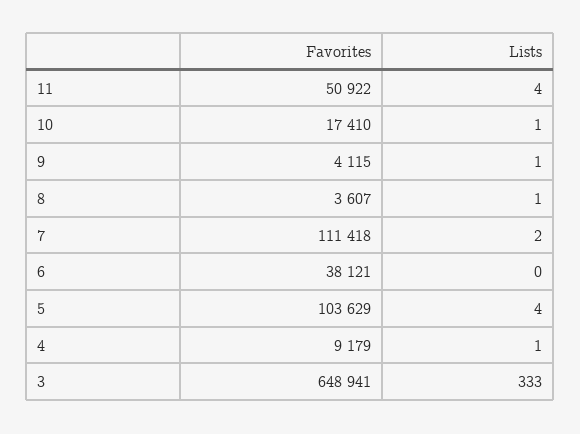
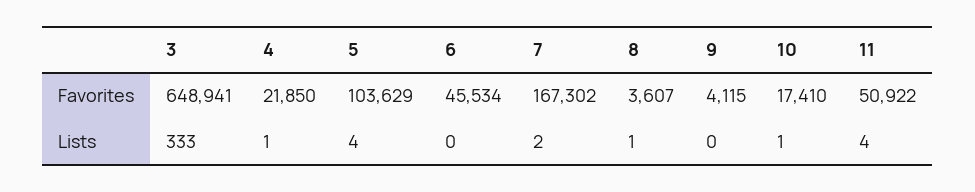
  {
    "Favorites": {
      "11": 50922,
      "10": 17410,
      "9": 4115,
      "8": 3607,
-     "7": 111418,
+     "7": 167302,
-     "6": 38121,
+     "6": 45534,
      "5": 103629,
-     "4": 9179,
+     "4": 21850,
      "3": 648941
    },
    "Lists": {
      "11": 4,
      "10": 1,
-     "9": 1,
+     "9": 0,
      "8": 1,
      "7": 2,
      "6": 0,
      "5": 4,
      "4": 1,
      "3": 333
    }
  }

